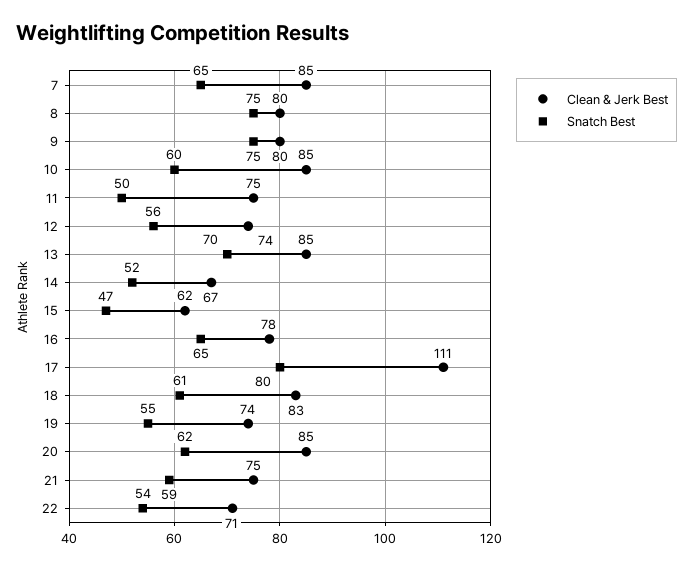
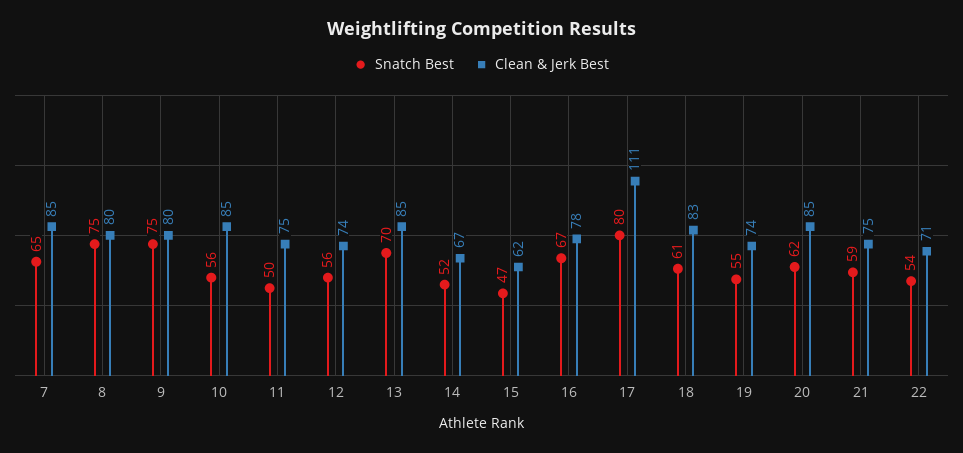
  {
    "Clean & Jerk Best": {
      "7": 85,
      "8": 80,
      "9": 80,
      "10": 85,
      "11": 75,
      "12": 74,
      "13": 85,
      "14": 67,
      "15": 62,
      "16": 78,
      "17": 111,
      "18": 83,
      "19": 74,
      "20": 85,
      "21": 75,
      "22": 71
    },
    "Snatch Best": {
      "7": 65,
      "8": 75,
      "9": 75,
-     "10": 60,
+     "10": 56,
      "11": 50,
      "12": 56,
      "13": 70,
      "14": 52,
      "15": 47,
-     "16": 65,
+     "16": 67,
      "17": 80,
      "18": 61,
      "19": 55,
      "20": 62,
      "21": 59,
      "22": 54
    }
  }

